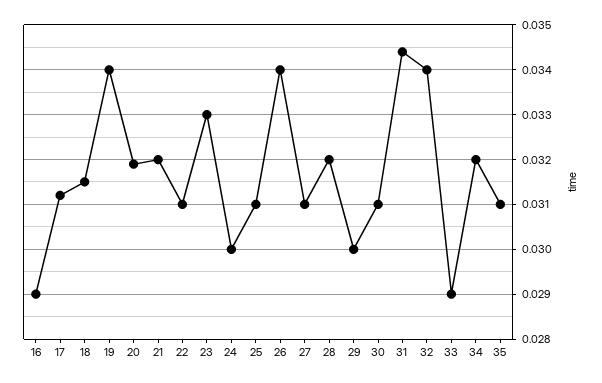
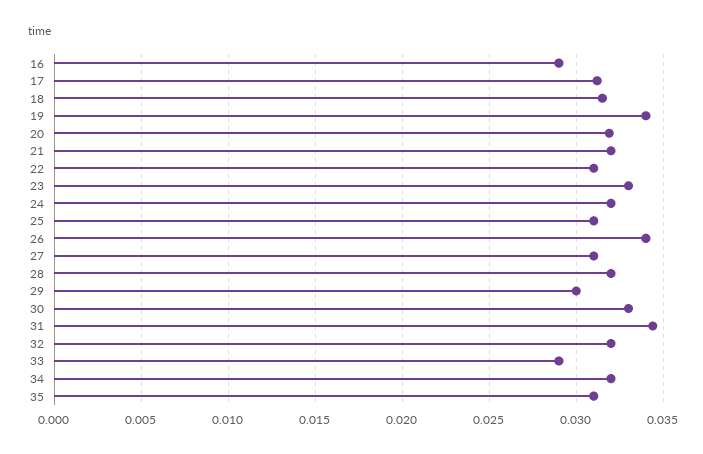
  {
    "16": 0.029,
    "17": 0.031,
    "18": 0.0315,
    "19": 0.034,
    "20": 0.032,
    "21": 0.032,
    "22": 0.031,
    "23": 0.033,
-   "24": 0.03,
+   "24": 0.032,
    "25": 0.031,
    "26": 0.034,
    "27": 0.031,
    "28": 0.032,
    "29": 0.03,
-   "30": 0.031,
+   "30": 0.033,
    "31": 0.0345,
-   "32": 0.034,
+   "32": 0.032,
    "33": 0.029,
    "34": 0.032,
    "35": 0.031
  }

